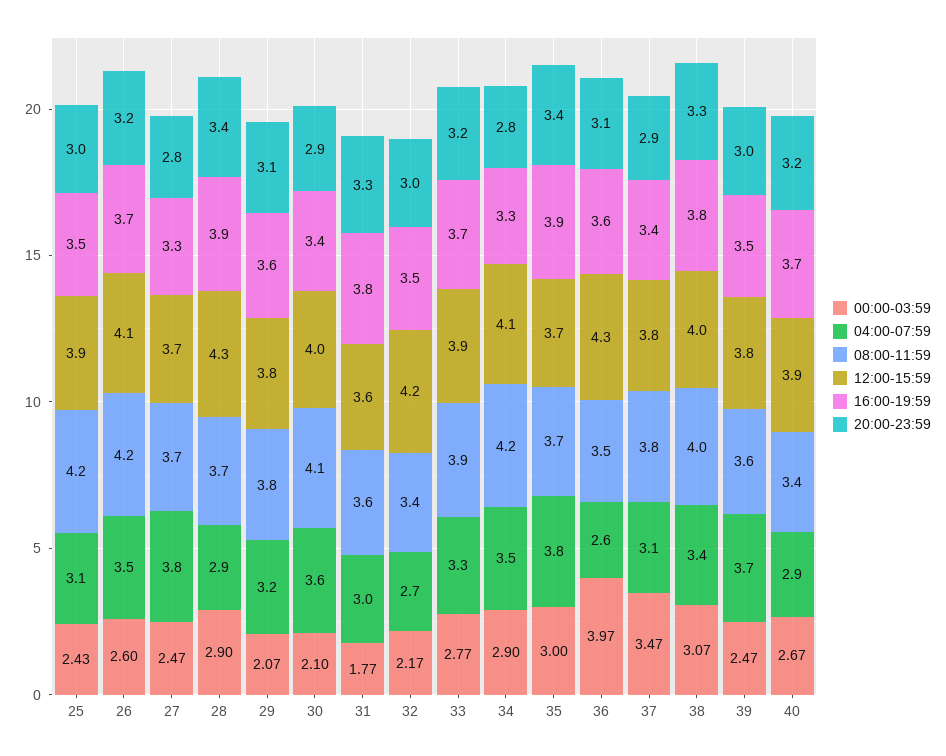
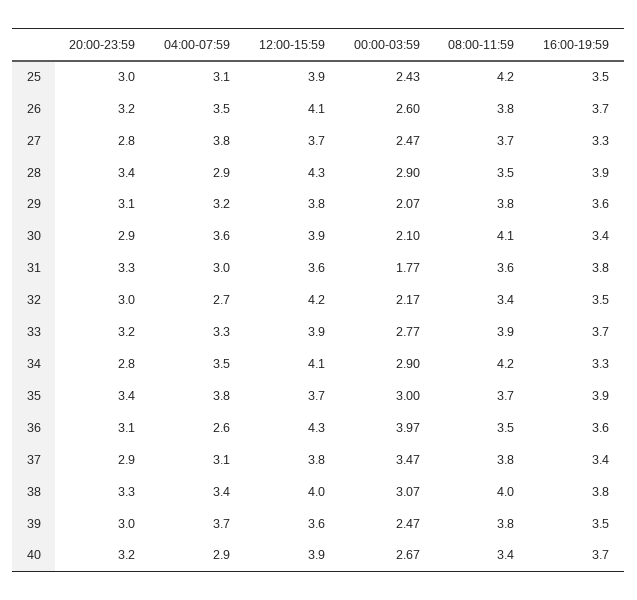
  {
    "00:00-03:59": {
      "25": 2.43,
      "26": 2.6,
      "27": 2.47,
      "28": 2.9,
      "29": 2.07,
      "30": 2.1,
      "31": 1.77,
      "32": 2.17,
      "33": 2.77,
      "34": 2.9,
      "35": 3,
      "36": 3.97,
      "37": 3.47,
      "38": 3.07,
      "39": 2.47,
      "40": 2.67
    },
    "04:00-07:59": {
      "25": 3.1,
      "26": 3.5,
      "27": 3.8,
      "28": 2.9,
      "29": 3.2,
      "30": 3.6,
      "31": 3,
      "32": 2.7,
      "33": 3.3,
      "34": 3.5,
      "35": 3.8,
      "36": 2.6,
      "37": 3.1,
      "38": 3.4,
      "39": 3.7,
      "40": 2.9
    },
    "08:00-11:59": {
      "25": 4.2,
-     "26": 4.2,
+     "26": 3.8,
      "27": 3.7,
-     "28": 3.7,
+     "28": 3.5,
      "29": 3.8,
      "30": 4.1,
      "31": 3.6,
      "32": 3.4,
      "33": 3.9,
      "34": 4.2,
      "35": 3.7,
      "36": 3.5,
      "37": 3.8,
      "38": 4,
-     "39": 3.6,
+     "39": 3.8,
      "40": 3.4
    },
    "12:00-15:59": {
      "25": 3.9,
      "26": 4.1,
      "27": 3.7,
      "28": 4.3,
      "29": 3.8,
-     "30": 4,
+     "30": 3.9,
      "31": 3.6,
      "32": 4.2,
      "33": 3.9,
      "34": 4.1,
      "35": 3.7,
      "36": 4.3,
      "37": 3.8,
      "38": 4,
-     "39": 3.8,
+     "39": 3.6,
      "40": 3.9
    },
    "16:00-19:59": {
      "25": 3.5,
      "26": 3.7,
      "27": 3.3,
      "28": 3.9,
      "29": 3.6,
      "30": 3.4,
      "31": 3.8,
      "32": 3.5,
      "33": 3.7,
      "34": 3.3,
      "35": 3.9,
      "36": 3.6,
      "37": 3.4,
      "38": 3.8,
      "39": 3.5,
      "40": 3.7
    },
    "20:00-23:59": {
      "25": 3,
      "26": 3.2,
      "27": 2.8,
      "28": 3.4,
      "29": 3.1,
      "30": 2.9,
      "31": 3.3,
      "32": 3,
      "33": 3.2,
      "34": 2.8,
      "35": 3.4,
      "36": 3.1,
      "37": 2.9,
      "38": 3.3,
      "39": 3,
      "40": 3.2
    }
  }

